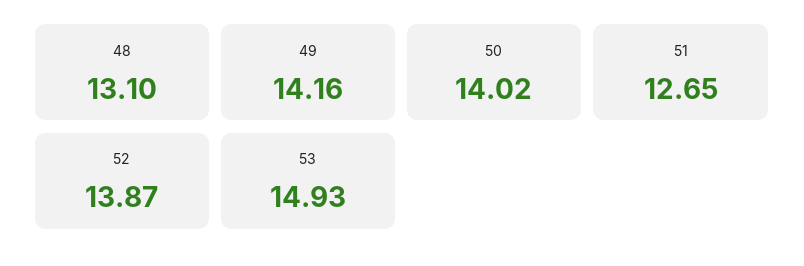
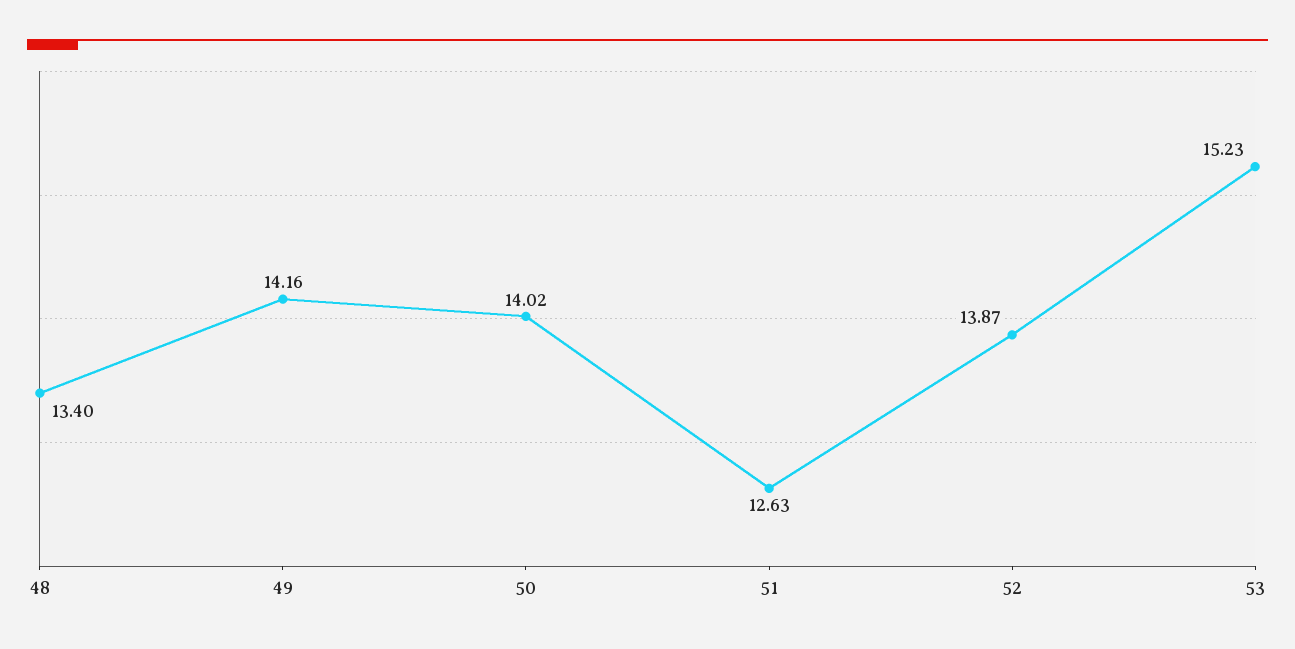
  {
-   "48": 13.1,
+   "48": 13.4,
    "49": 14.16,
    "50": 14.02,
-   "51": 12.65,
+   "51": 12.63,
    "52": 13.87,
-   "53": 14.93
+   "53": 15.23
  }

